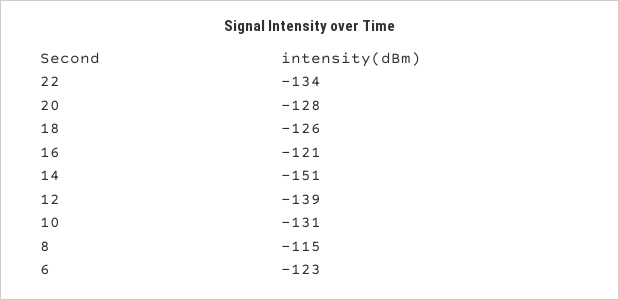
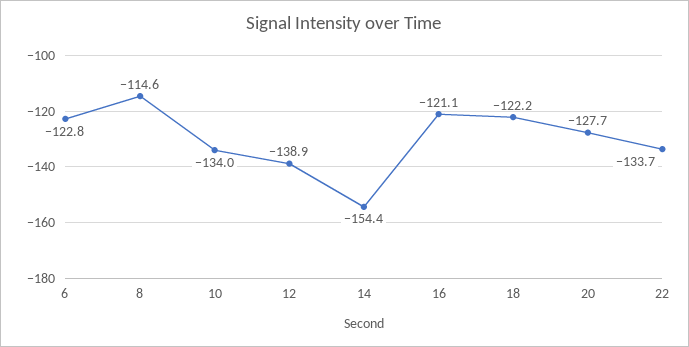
  {
    "22": -133.7,
    "20": -127.7,
-   "18": -126,
+   "18": -122.2,
    "16": -121.1,
-   "14": -151,
+   "14": -154.4,
    "12": -138.9,
-   "10": -131,
+   "10": -134,
    "8": -114.6,
    "6": -122.8
  }

